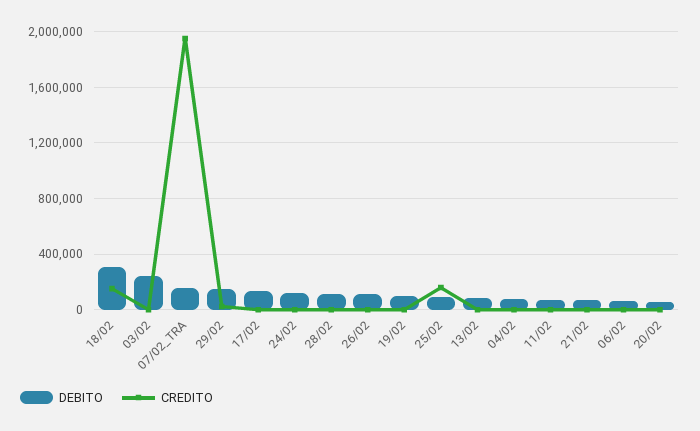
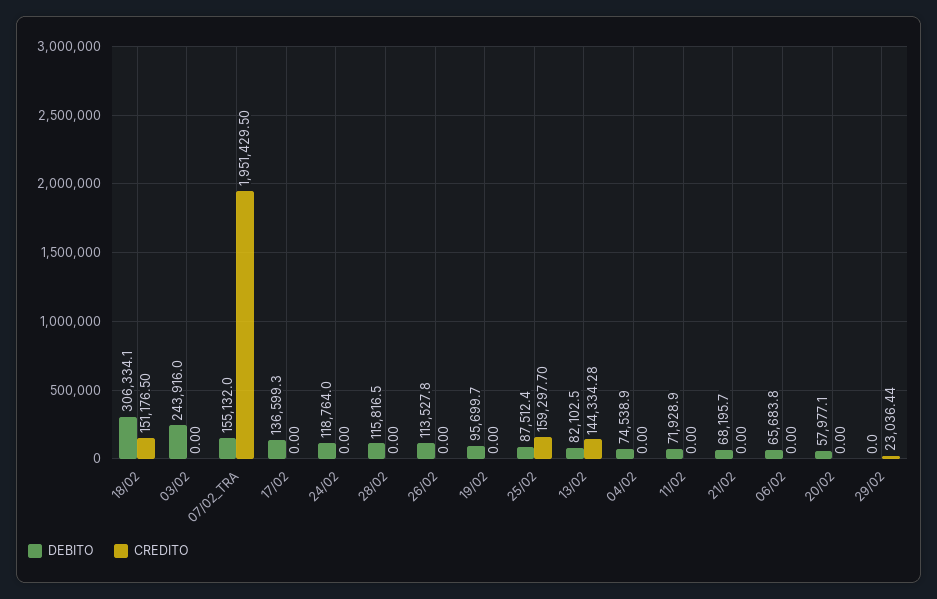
  {
    "DEBITO": {
      "18/02": 306334.1,
      "03/02": 243916,
      "07/02_TRA": 155132,
-     "29/02": 150000,
+     "29/02": 0,
      "17/02": 136599.3,
      "24/02": 118764,
      "28/02": 115816.5,
      "26/02": 113527.8,
      "19/02": 95699.7,
      "25/02": 87512.4,
      "13/02": 82102.5,
      "04/02": 74538.9,
      "11/02": 71928.9,
      "21/02": 68195.7,
      "06/02": 65683.8,
      "20/02": 57977.1
    },
    "CREDITO": {
      "18/02": 151176.5,
      "03/02": 0,
      "07/02_TRA": 1951429.5,
      "29/02": 23036.44,
      "17/02": 0,
      "24/02": 0,
      "28/02": 0,
      "26/02": 0,
      "19/02": 0,
      "25/02": 159297.7,
-     "13/02": 0,
+     "13/02": 144334.28,
      "04/02": 0,
      "11/02": 0,
      "21/02": 0,
      "06/02": 0,
      "20/02": 0
    }
  }

